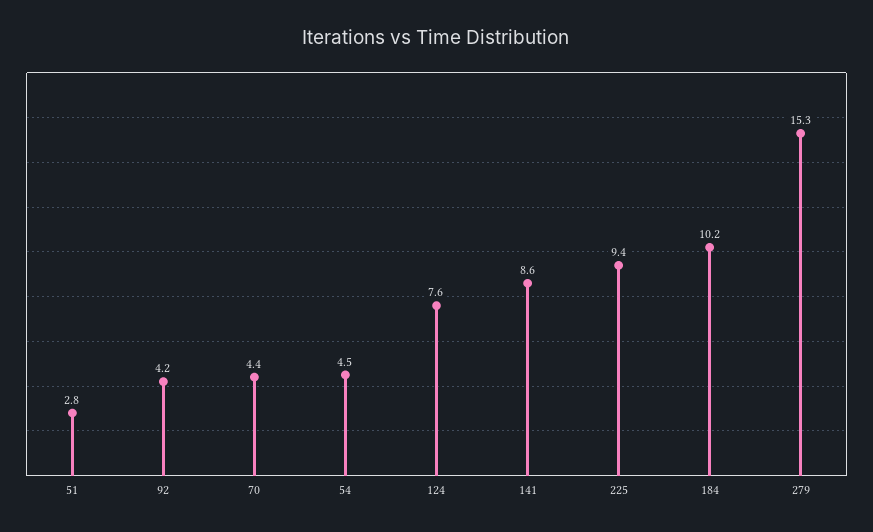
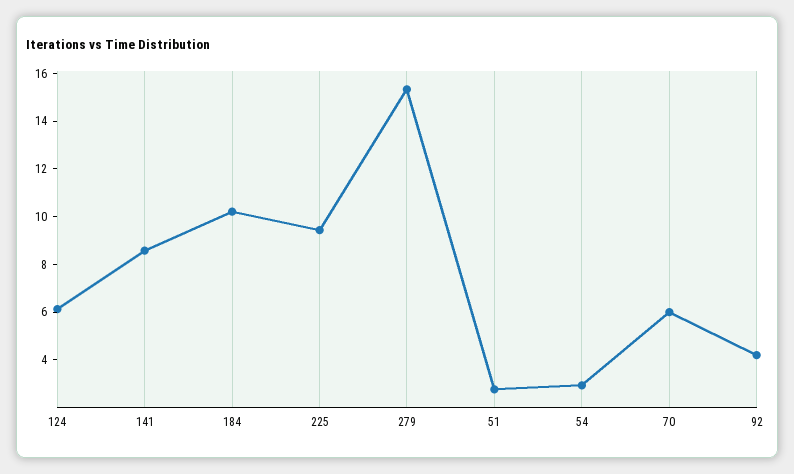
  {
    "51": 2.8,
    "92": 4.2,
-   "70": 4.4,
+   "70": 6,
-   "54": 4.5,
+   "54": 3,
-   "124": 7.6,
+   "124": 6,
    "141": 8.6,
    "225": 9.4,
    "184": 10.2,
    "279": 15.3
  }

